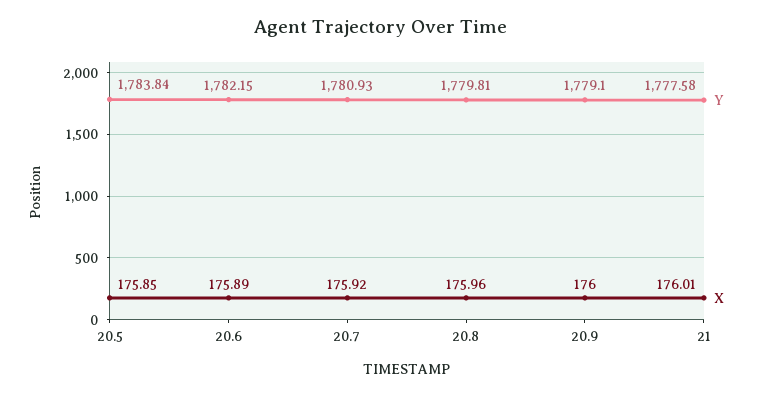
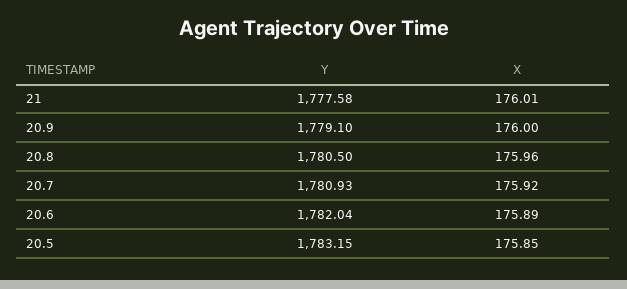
  {
    "Y": {
-     "20.5": 1783.84,
+     "20.5": 1783.15,
-     "20.6": 1782.15,
+     "20.6": 1782.04,
      "20.7": 1780.93,
-     "20.8": 1779.81,
+     "20.8": 1780.5,
      "20.9": 1779.1,
      "21": 1777.58
    },
    "X": {
      "20.5": 175.85,
      "20.6": 175.89,
      "20.7": 175.92,
      "20.8": 175.96,
      "20.9": 176,
      "21": 176.01
    }
  }

